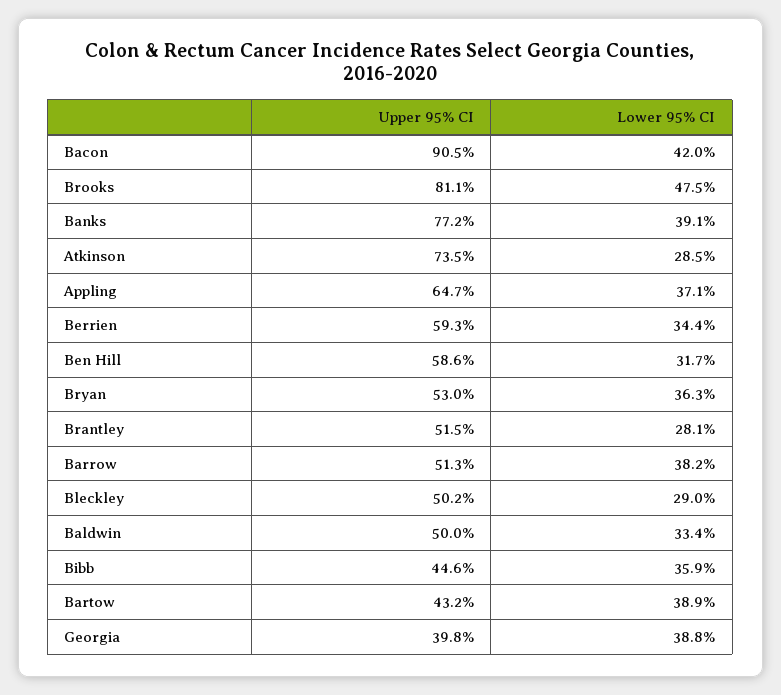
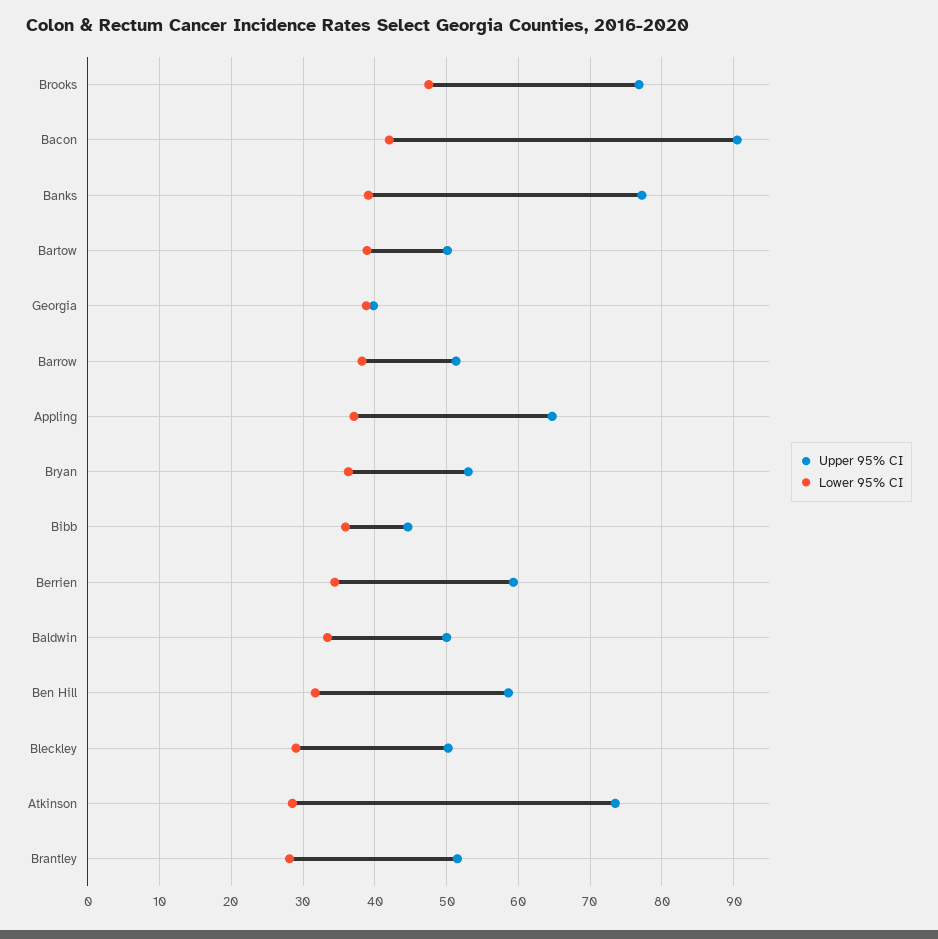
  {
    "Upper 95% CI": {
      "Bacon": 90.5,
-     "Brooks": 81.1,
+     "Brooks": 77,
      "Banks": 77.2,
      "Atkinson": 73.5,
      "Appling": 64.7,
      "Berrien": 59.3,
      "Ben Hill": 58.6,
      "Bryan": 53,
      "Brantley": 51.5,
      "Barrow": 51.3,
      "Bleckley": 50.2,
      "Baldwin": 50,
      "Bibb": 44.6,
-     "Bartow": 43.2,
+     "Bartow": 50,
      "Georgia": 39.8
    },
    "Lower 95% CI": {
      "Bacon": 42,
      "Brooks": 47.5,
      "Banks": 39.1,
      "Atkinson": 28.5,
      "Appling": 37.1,
      "Berrien": 34.4,
      "Ben Hill": 31.7,
      "Bryan": 36.3,
      "Brantley": 28.1,
      "Barrow": 38.2,
      "Bleckley": 29,
      "Baldwin": 33.4,
      "Bibb": 35.9,
      "Bartow": 38.9,
      "Georgia": 38.8
    }
  }

